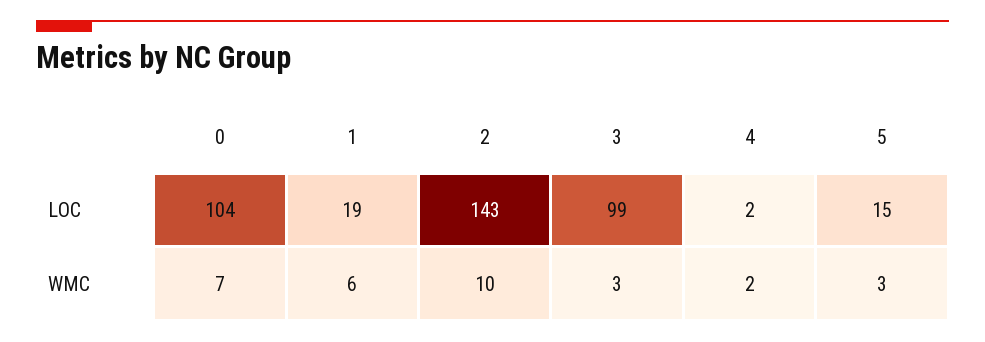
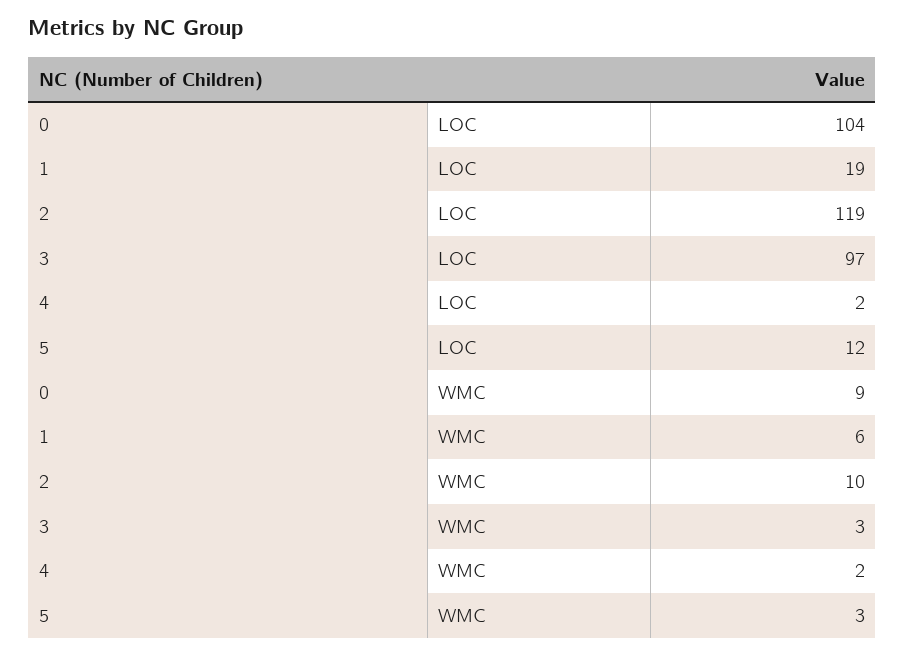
  {
    "0": {
      "LOC": 104,
-     "WMC": 7
+     "WMC": 9
    },
    "1": {
      "LOC": 19,
      "WMC": 6
    },
    "2": {
-     "LOC": 143,
+     "LOC": 119,
      "WMC": 10
    },
    "3": {
-     "LOC": 99,
+     "LOC": 97,
      "WMC": 3
    },
    "4": {
      "LOC": 2,
      "WMC": 2
    },
    "5": {
-     "LOC": 15,
+     "LOC": 12,
      "WMC": 3
    }
  }

